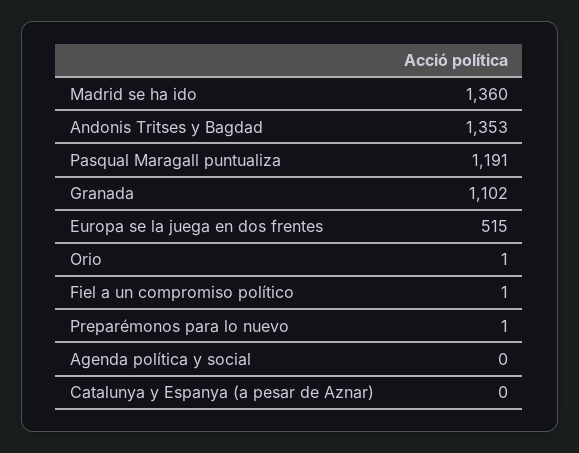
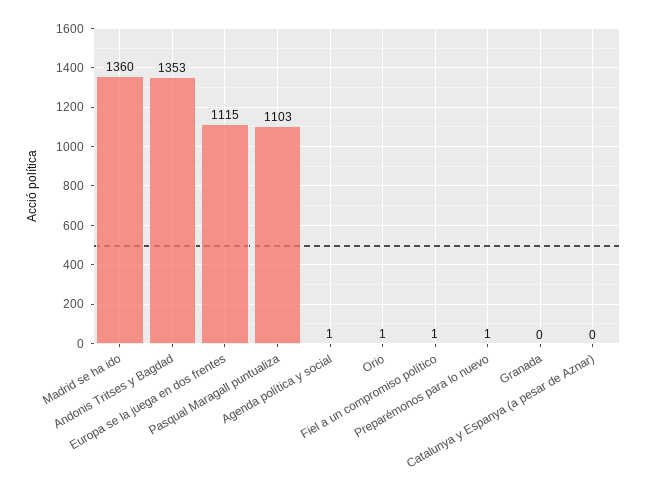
  {
    "Madrid se ha ido": 1360,
    "Andonis Tritses y Bagdad": 1353,
-   "Pasqual Maragall puntualiza": 1191,
+   "Pasqual Maragall puntualiza": 1103,
-   "Granada": 1102,
+   "Granada": 0,
-   "Europa se la juega en dos frentes": 515,
+   "Europa se la juega en dos frentes": 1115,
    "Orio": 1,
    "Fiel a un compromiso político": 1,
    "Preparémonos para lo nuevo": 1,
-   "Agenda política y social": 0,
+   "Agenda política y social": 1,
    "Catalunya y Espanya (a pesar de Aznar)": 0
  }

